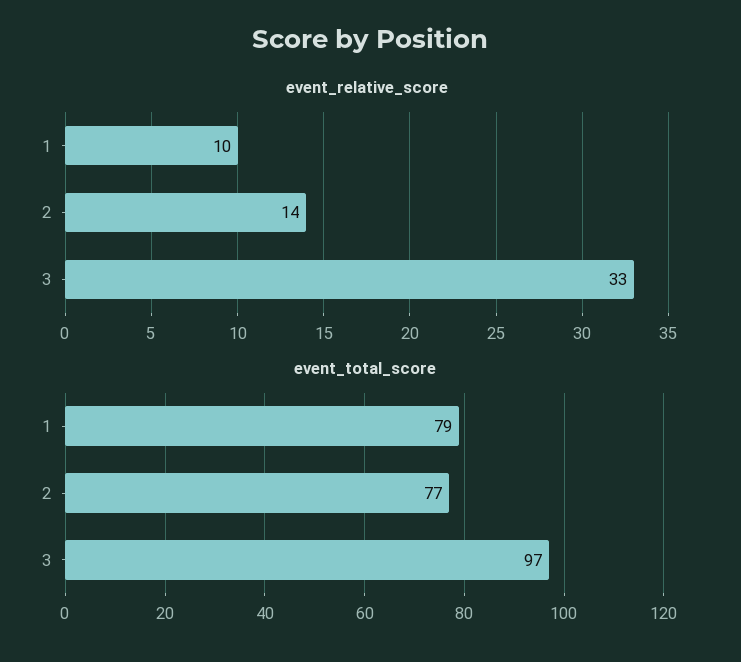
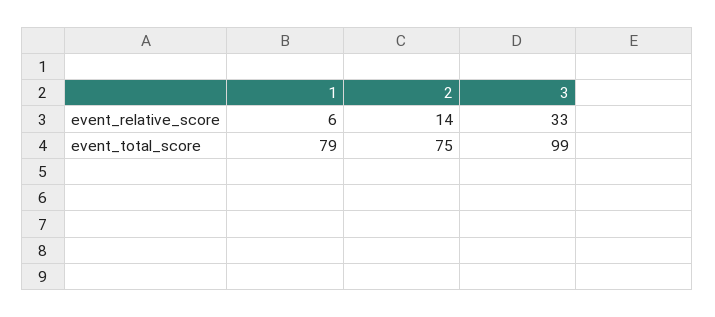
  {
    "event_relative_score": {
-     "1": 10,
+     "1": 6,
      "2": 14,
      "3": 33
    },
    "event_total_score": {
      "1": 79,
-     "2": 77,
+     "2": 75,
-     "3": 97
+     "3": 99
    }
  }

